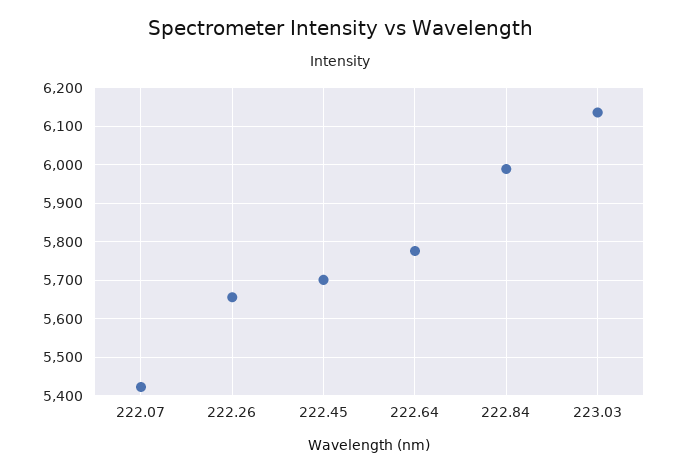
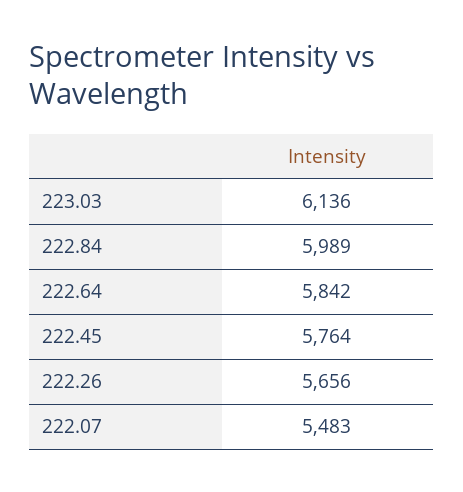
  {
-   "222.07": 5420,
+   "222.07": 5483,
    "222.26": 5656,
-   "222.45": 5700,
+   "222.45": 5764,
-   "222.64": 5780,
+   "222.64": 5842,
    "222.84": 5989,
    "223.03": 6136
  }

